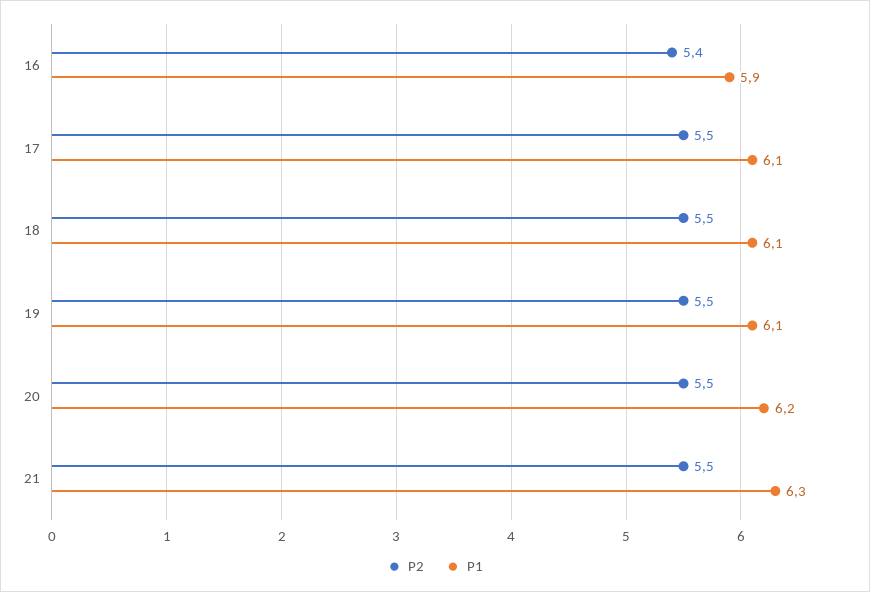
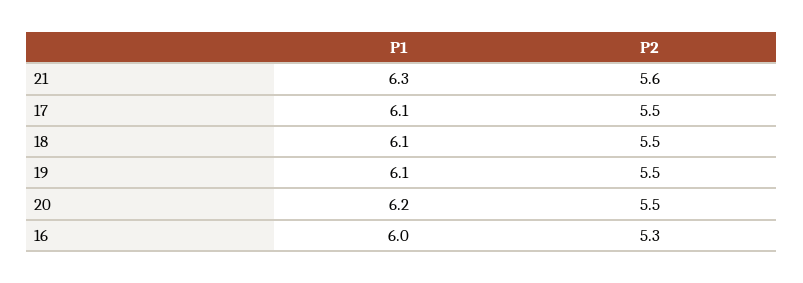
  {
    "P2": {
-     "16": 5.4,
+     "16": 5.3,
      "17": 5.5,
      "18": 5.5,
      "19": 5.5,
      "20": 5.5,
-     "21": 5.5
+     "21": 5.6
    },
    "P1": {
-     "16": 5.9,
+     "16": 6,
      "17": 6.1,
      "18": 6.1,
      "19": 6.1,
      "20": 6.2,
      "21": 6.3
    }
  }

